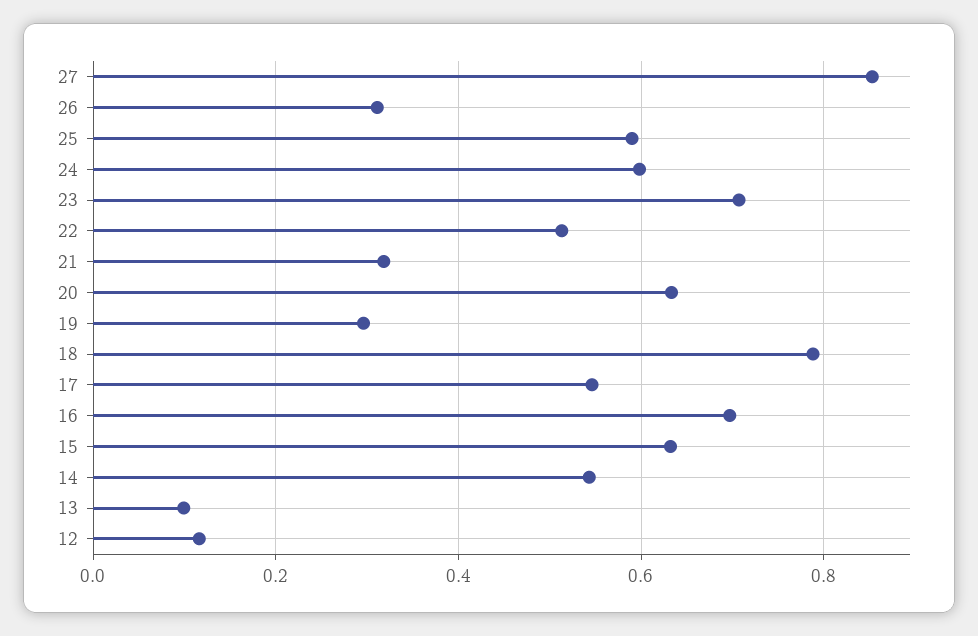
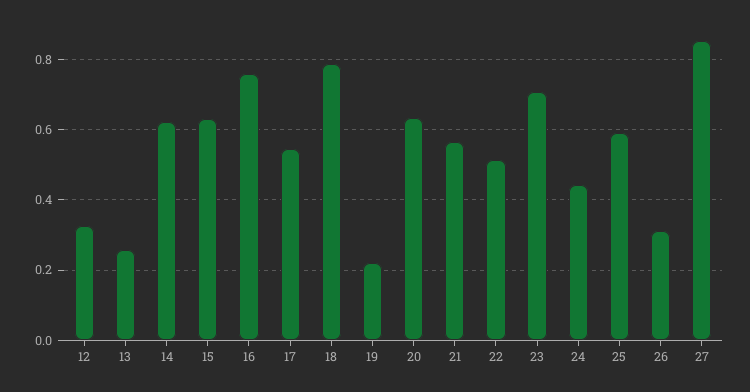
  {
    "27": 0.86,
    "26": 0.32,
    "25": 0.6,
-   "24": 0.6,
+   "24": 0.44,
    "23": 0.7,
    "22": 0.52,
-   "21": 0.32,
+   "21": 0.56,
    "20": 0.64,
-   "19": 0.3,
+   "19": 0.22,
    "18": 0.78,
    "17": 0.54,
-   "16": 0.7,
+   "16": 0.76,
    "15": 0.64,
-   "14": 0.54,
+   "14": 0.62,
-   "13": 0.1,
+   "13": 0.26,
-   "12": 0.12
+   "12": 0.32
  }

